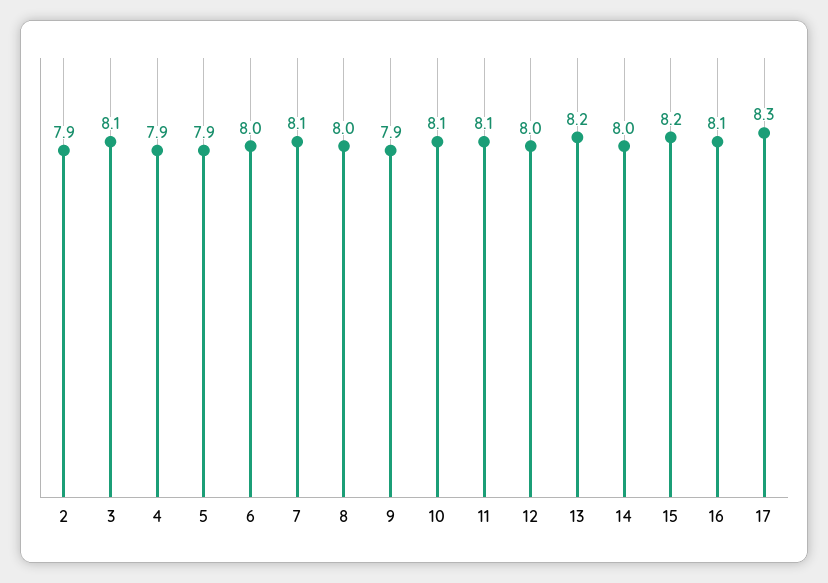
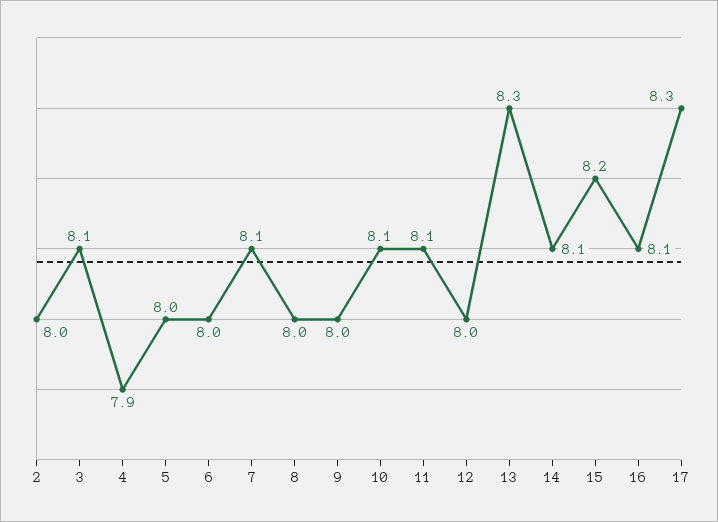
  {
-   "2": 7.9,
+   "2": 8,
    "3": 8.1,
    "4": 7.9,
-   "5": 7.9,
+   "5": 8,
    "6": 8,
    "7": 8.1,
    "8": 8,
-   "9": 7.9,
+   "9": 8,
    "10": 8.1,
    "11": 8.1,
    "12": 8,
-   "13": 8.2,
+   "13": 8.3,
-   "14": 8,
+   "14": 8.1,
    "15": 8.2,
    "16": 8.1,
    "17": 8.3
  }

